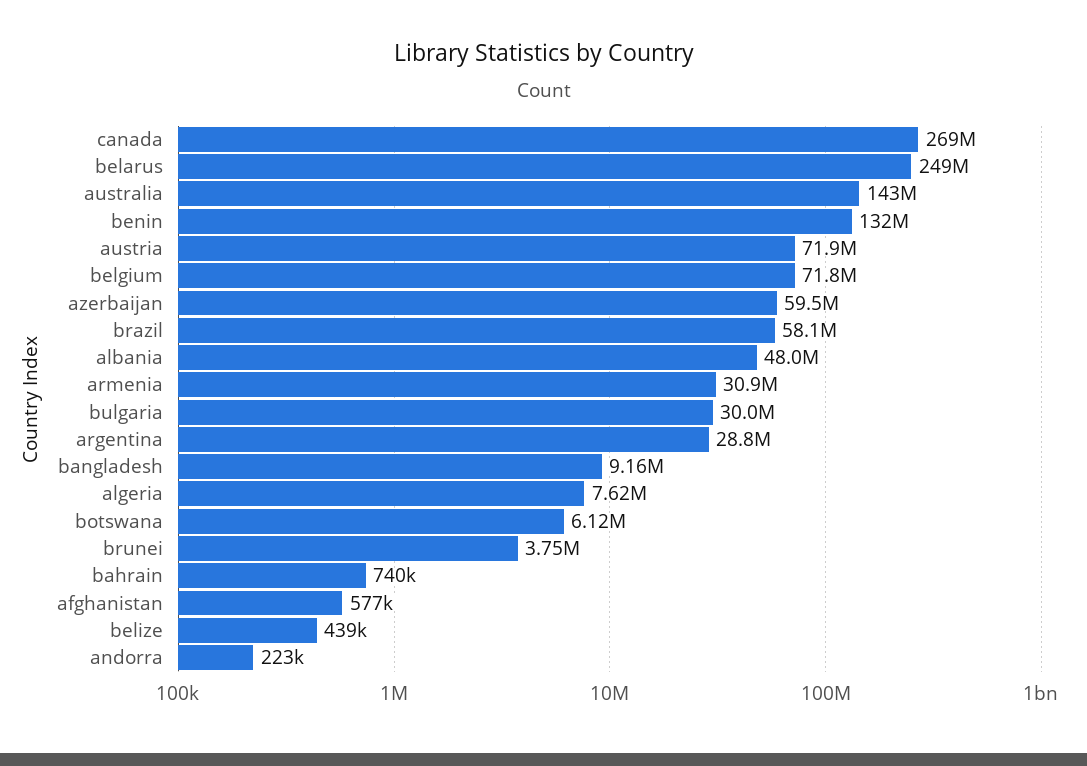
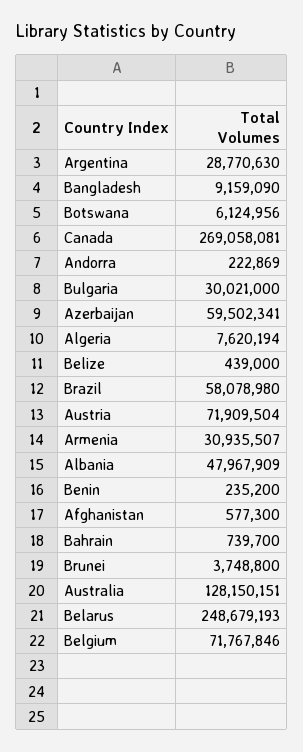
  {
    "canada": 269058081,
    "belarus": 248679193,
-   "australia": 143000000,
+   "australia": 128150151,
-   "benin": 132000000,
+   "benin": 235200,
    "austria": 71909504,
    "belgium": 71767846,
    "azerbaijan": 59502341,
    "brazil": 58078980,
    "albania": 47967909,
    "armenia": 30935507,
    "bulgaria": 30021000,
    "argentina": 28770630,
    "bangladesh": 9159090,
    "algeria": 7620194,
    "botswana": 6124956,
    "brunei": 3748800,
    "bahrain": 739700,
    "afghanistan": 577300,
    "belize": 439000,
    "andorra": 222869
  }

